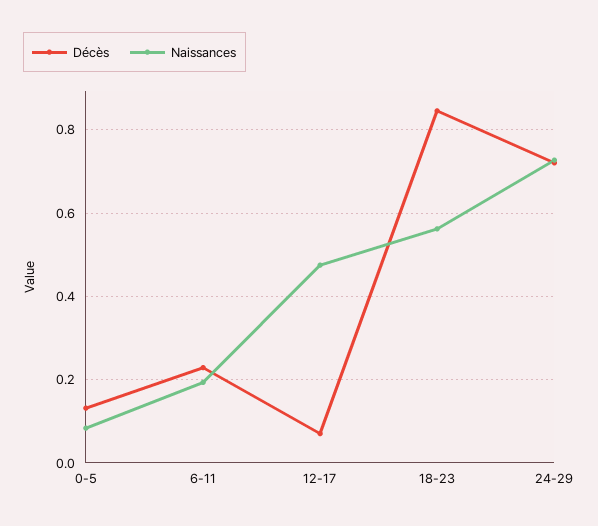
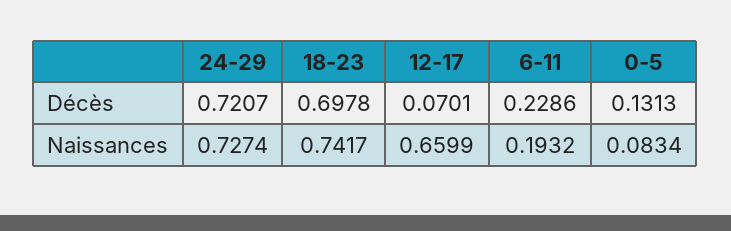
  {
    "Décès": {
      "0-5": 0.1313,
      "6-11": 0.2286,
      "12-17": 0.0701,
-     "18-23": 0.84,
+     "18-23": 0.6978,
      "24-29": 0.7207
    },
    "Naissances": {
      "0-5": 0.0834,
      "6-11": 0.1932,
-     "12-17": 0.48,
+     "12-17": 0.6599,
-     "18-23": 0.56,
+     "18-23": 0.7417,
      "24-29": 0.7274
    }
  }

